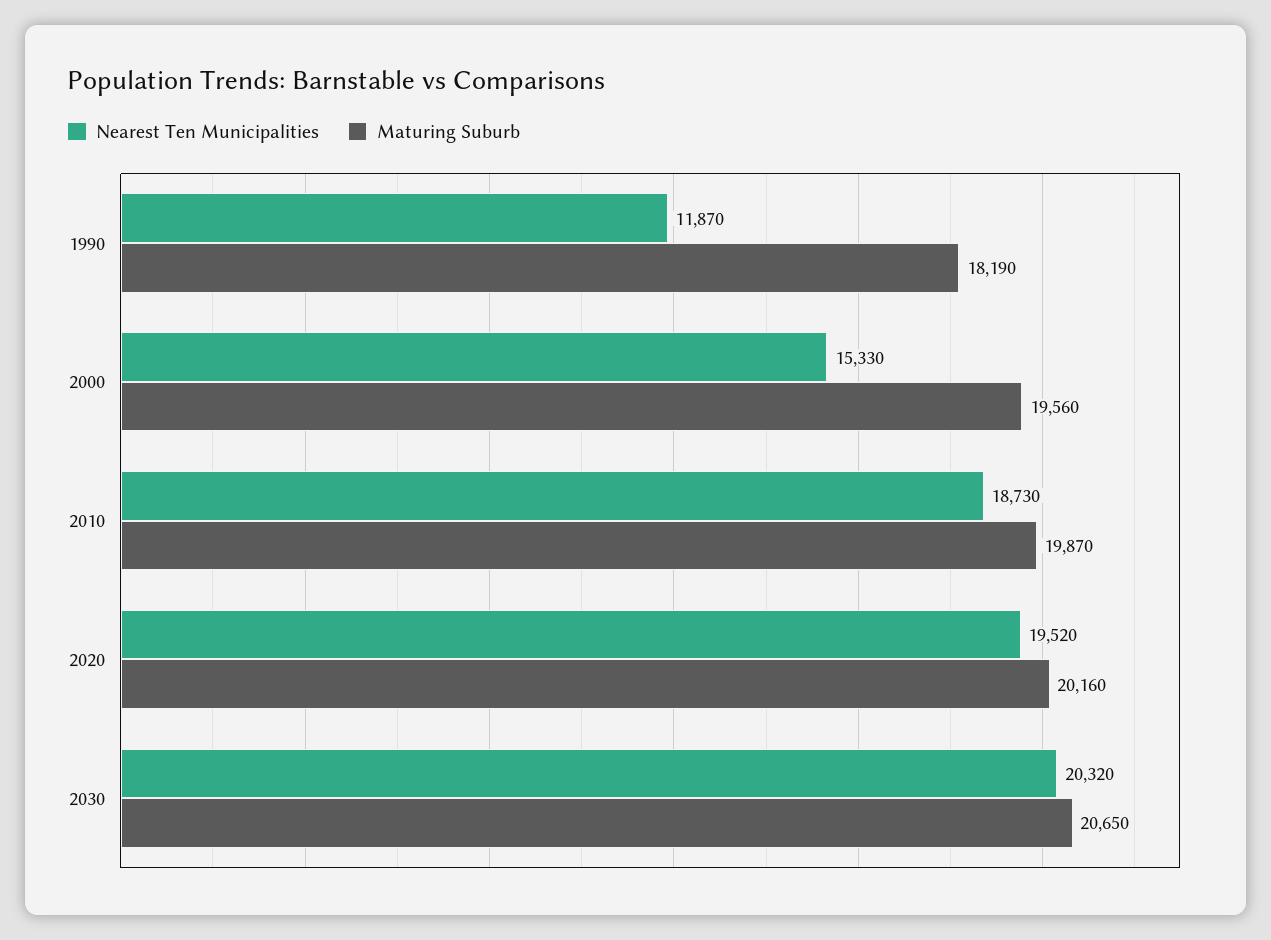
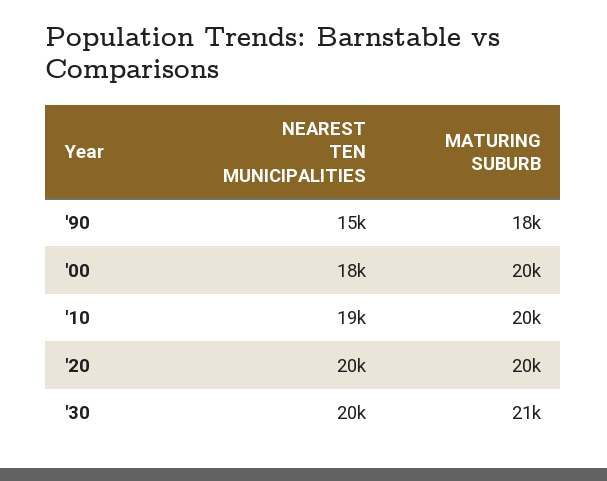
  {
    "Nearest Ten Municipalities": {
-     "1990": 11870,
+     "1990": 15000,
-     "2000": 15330,
+     "2000": 18000,
      "2010": 18730,
      "2020": 19520,
      "2030": 20320
    },
    "Maturing Suburb": {
      "1990": 18190,
      "2000": 19560,
      "2010": 19870,
      "2020": 20160,
      "2030": 20650
    }
  }

